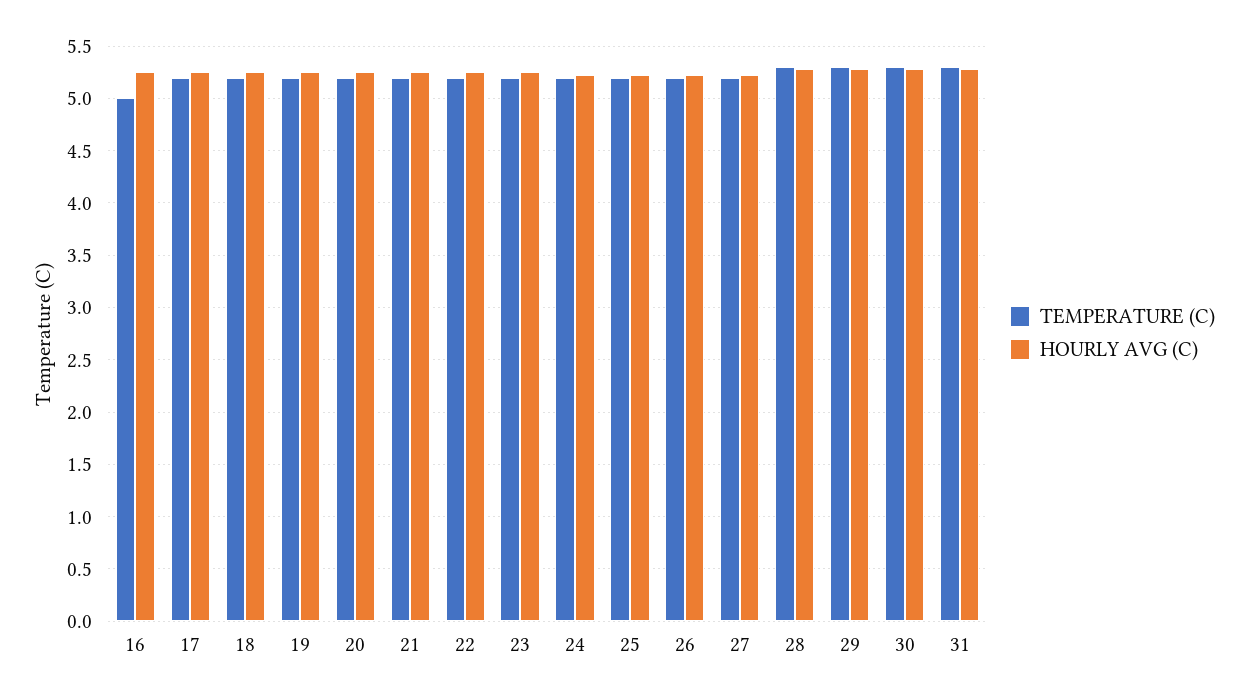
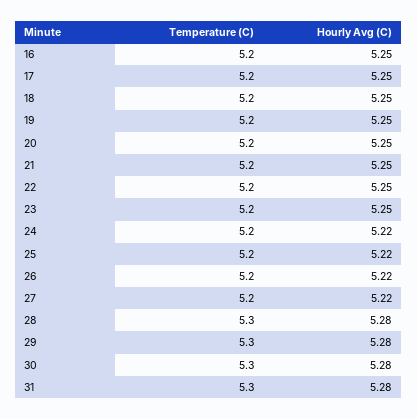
  {
    "TEMPERATURE (C)": {
-     "16": 5,
+     "16": 5.2,
      "17": 5.2,
      "18": 5.2,
      "19": 5.2,
      "20": 5.2,
      "21": 5.2,
      "22": 5.2,
      "23": 5.2,
      "24": 5.2,
      "25": 5.2,
      "26": 5.2,
      "27": 5.2,
      "28": 5.3,
      "29": 5.3,
      "30": 5.3,
      "31": 5.3
    },
    "HOURLY AVG (C)": {
      "16": 5.25,
      "17": 5.25,
      "18": 5.25,
      "19": 5.25,
      "20": 5.25,
      "21": 5.25,
      "22": 5.25,
      "23": 5.25,
      "24": 5.22,
      "25": 5.22,
      "26": 5.22,
      "27": 5.22,
      "28": 5.28,
      "29": 5.28,
      "30": 5.28,
      "31": 5.28
    }
  }

